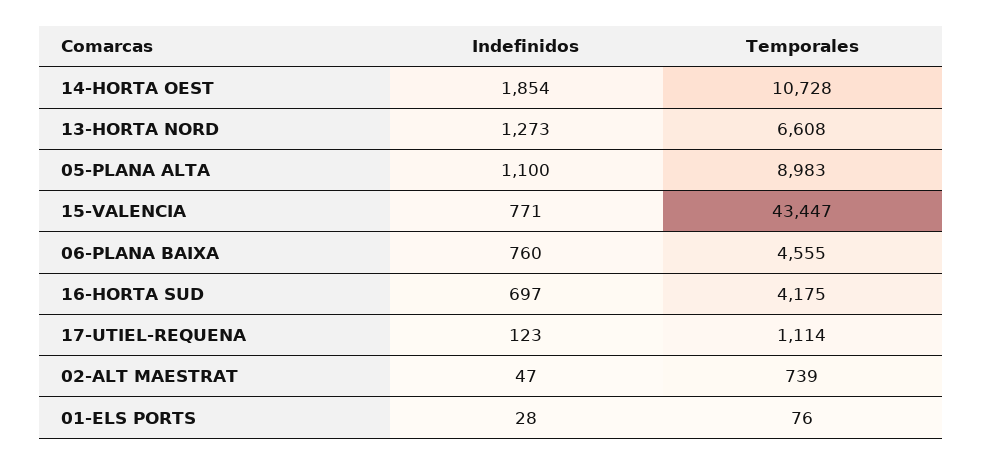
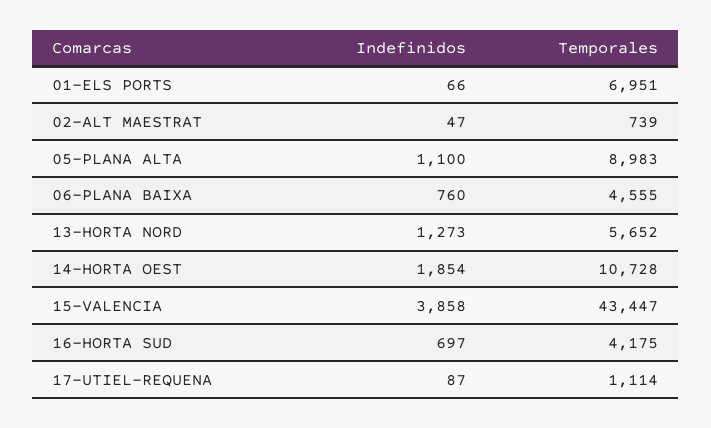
  {
    "Indefinidos": {
      "14-HORTA OEST": 1854,
      "13-HORTA NORD": 1273,
      "05-PLANA ALTA": 1100,
-     "15-VALENCIA": 771,
+     "15-VALENCIA": 3858,
      "06-PLANA BAIXA": 760,
      "16-HORTA SUD": 697,
-     "17-UTIEL-REQUENA": 123,
+     "17-UTIEL-REQUENA": 87,
      "02-ALT MAESTRAT": 47,
-     "01-ELS PORTS": 28
+     "01-ELS PORTS": 66
    },
    "Temporales": {
      "14-HORTA OEST": 10728,
-     "13-HORTA NORD": 6608,
+     "13-HORTA NORD": 5652,
      "05-PLANA ALTA": 8983,
      "15-VALENCIA": 43447,
      "06-PLANA BAIXA": 4555,
      "16-HORTA SUD": 4175,
      "17-UTIEL-REQUENA": 1114,
      "02-ALT MAESTRAT": 739,
-     "01-ELS PORTS": 76
+     "01-ELS PORTS": 6951
    }
  }

